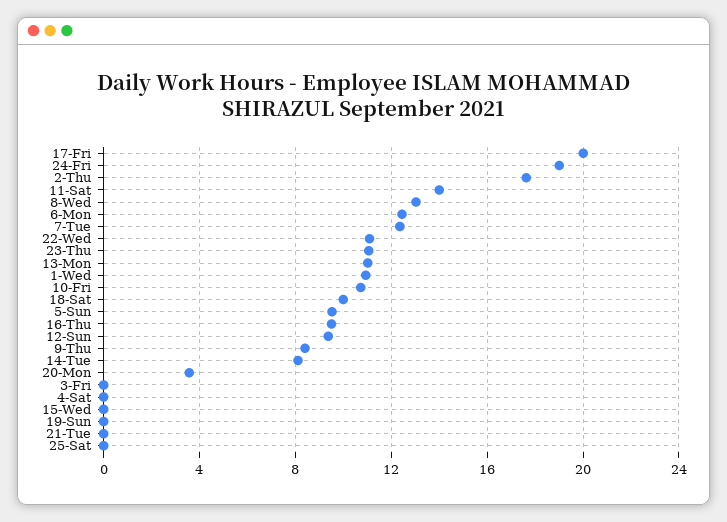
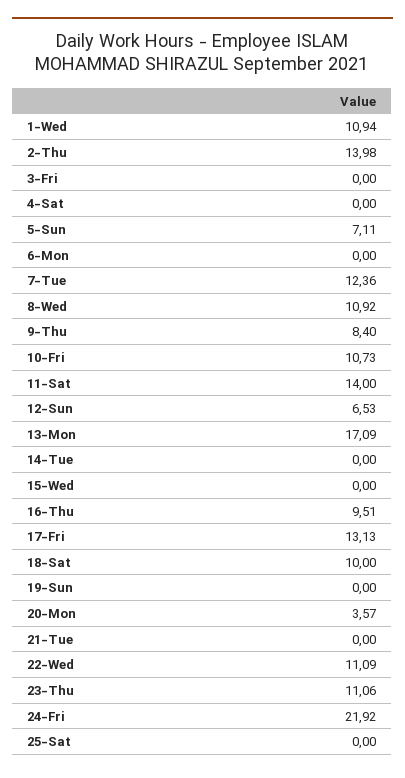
  {
-   "17-Fri": 20,
+   "17-Fri": 13.13,
-   "24-Fri": 19,
+   "24-Fri": 21.92,
-   "2-Thu": 17.5,
+   "2-Thu": 13.98,
    "11-Sat": 14,
-   "8-Wed": 13,
+   "8-Wed": 10.92,
-   "6-Mon": 12.5,
+   "6-Mon": 0,
    "7-Tue": 12.36,
    "22-Wed": 11.09,
    "23-Thu": 11.06,
-   "13-Mon": 11,
+   "13-Mon": 17.09,
    "1-Wed": 10.94,
    "10-Fri": 10.73,
    "18-Sat": 10,
-   "5-Sun": 9.5,
+   "5-Sun": 7.11,
    "16-Thu": 9.51,
-   "12-Sun": 9.5,
+   "12-Sun": 6.53,
    "9-Thu": 8.4,
-   "14-Tue": 8,
+   "14-Tue": 0,
    "20-Mon": 3.57,
    "3-Fri": 0,
    "4-Sat": 0,
    "15-Wed": 0,
    "19-Sun": 0,
    "21-Tue": 0,
    "25-Sat": 0
  }

